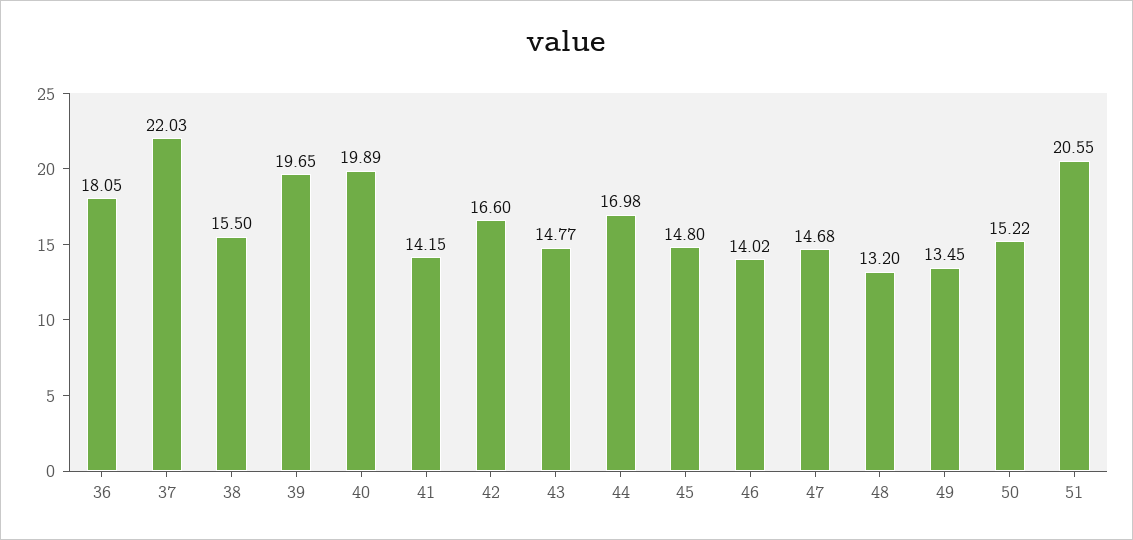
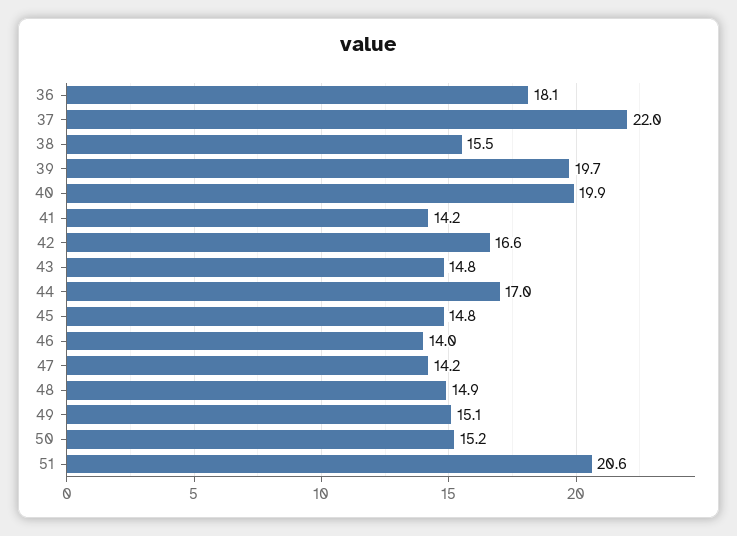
  {
    "36": 18.05,
    "37": 22.03,
    "38": 15.5,
    "39": 19.65,
    "40": 19.89,
    "41": 14.15,
    "42": 16.6,
    "43": 14.77,
    "44": 16.98,
    "45": 14.8,
    "46": 14.02,
-   "47": 14.68,
+   "47": 14.2,
-   "48": 13.2,
+   "48": 14.9,
-   "49": 13.45,
+   "49": 15.1,
    "50": 15.22,
    "51": 20.55
  }

